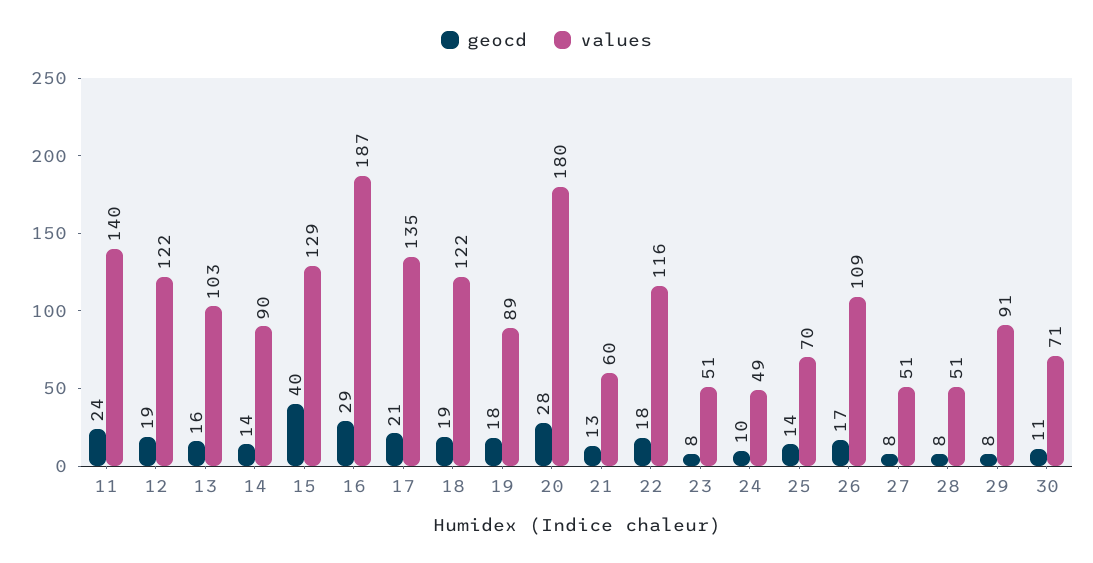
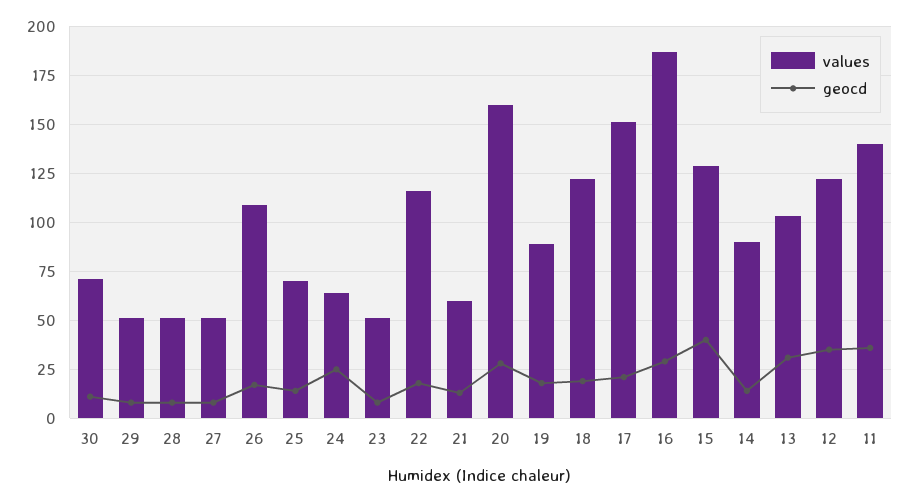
  {
    "geocd": {
-     "11": 24,
+     "11": 35,
-     "12": 19,
+     "12": 35,
-     "13": 16,
+     "13": 30,
      "14": 14,
      "15": 40,
      "16": 29,
      "17": 21,
      "18": 19,
      "19": 18,
      "20": 28,
      "21": 13,
      "22": 18,
      "23": 8,
-     "24": 10,
+     "24": 25,
      "25": 14,
      "26": 17,
      "27": 8,
      "28": 8,
      "29": 8,
      "30": 11
    },
    "values": {
      "11": 140,
      "12": 122,
      "13": 103,
      "14": 90,
      "15": 129,
      "16": 187,
-     "17": 135,
+     "17": 150,
      "18": 122,
      "19": 89,
-     "20": 180,
+     "20": 160,
      "21": 60,
      "22": 116,
      "23": 51,
-     "24": 49,
+     "24": 65,
      "25": 70,
      "26": 109,
      "27": 51,
      "28": 51,
-     "29": 91,
+     "29": 50,
      "30": 71
    }
  }

